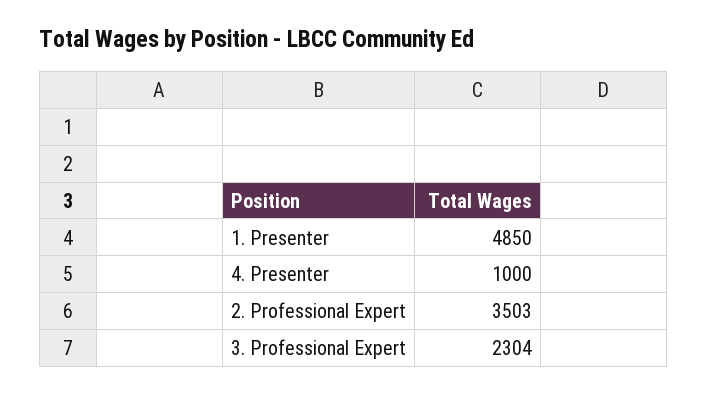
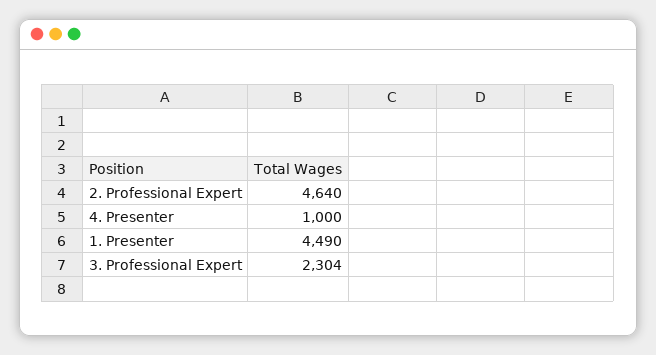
  {
-   "1. Presenter": 4850,
+   "1. Presenter": 4490,
    "4. Presenter": 1000,
-   "2. Professional Expert": 3503,
+   "2. Professional Expert": 4640,
    "3. Professional Expert": 2304
  }

